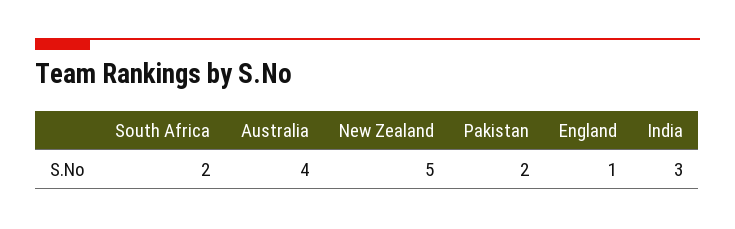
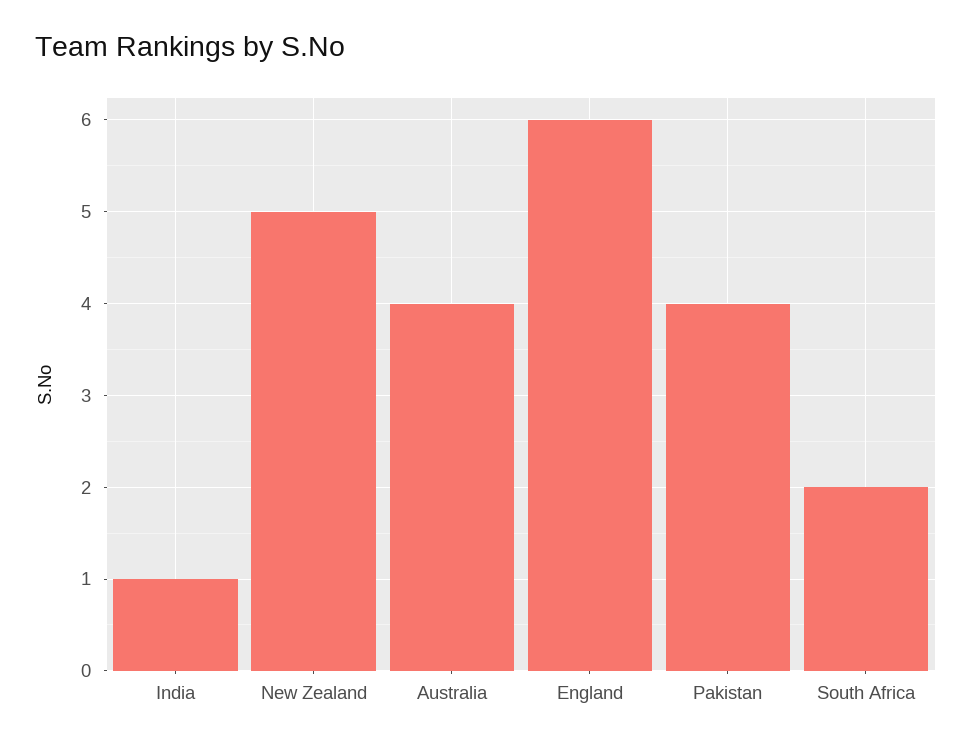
  {
    "South Africa": 2,
    "Australia": 4,
    "New Zealand": 5,
-   "Pakistan": 2,
+   "Pakistan": 4,
-   "England": 1,
+   "England": 6,
-   "India": 3
+   "India": 1
  }

